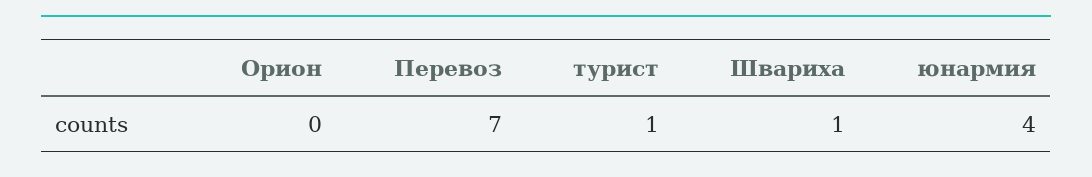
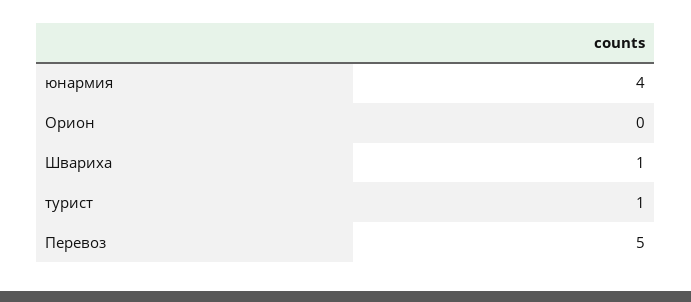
  {
    "Орион": 0,
-   "Перевоз": 7,
+   "Перевоз": 5,
    "турист": 1,
    "Швариха": 1,
    "юнармия": 4
  }

